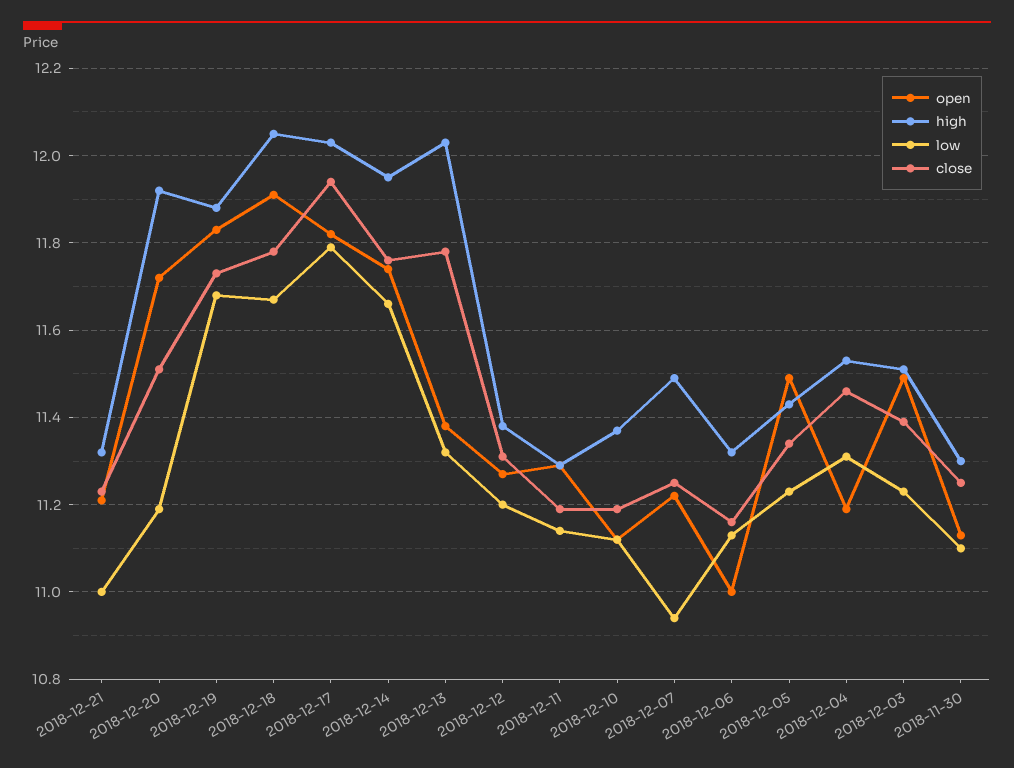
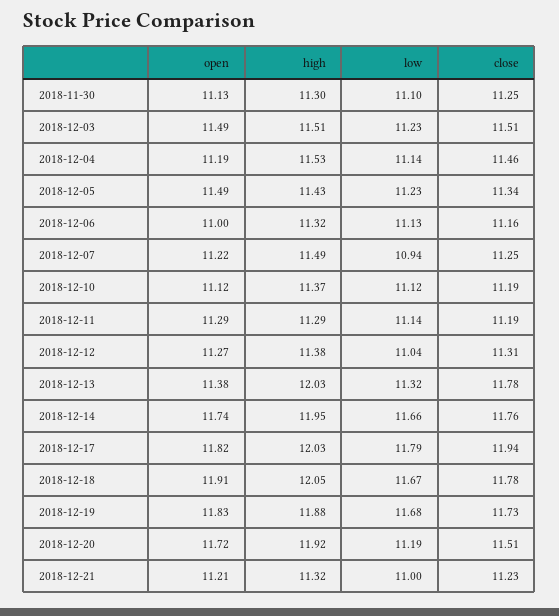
  {
    "open": {
      "2018-12-21": 11.21,
      "2018-12-20": 11.72,
      "2018-12-19": 11.83,
      "2018-12-18": 11.91,
      "2018-12-17": 11.82,
      "2018-12-14": 11.74,
      "2018-12-13": 11.38,
      "2018-12-12": 11.27,
      "2018-12-11": 11.29,
      "2018-12-10": 11.12,
      "2018-12-07": 11.22,
      "2018-12-06": 11,
      "2018-12-05": 11.49,
      "2018-12-04": 11.19,
      "2018-12-03": 11.49,
      "2018-11-30": 11.13
    },
    "high": {
      "2018-12-21": 11.32,
      "2018-12-20": 11.92,
      "2018-12-19": 11.88,
      "2018-12-18": 12.05,
      "2018-12-17": 12.03,
      "2018-12-14": 11.95,
      "2018-12-13": 12.03,
      "2018-12-12": 11.38,
      "2018-12-11": 11.29,
      "2018-12-10": 11.37,
      "2018-12-07": 11.49,
      "2018-12-06": 11.32,
      "2018-12-05": 11.43,
      "2018-12-04": 11.53,
      "2018-12-03": 11.51,
      "2018-11-30": 11.3
    },
    "low": {
      "2018-12-21": 11,
      "2018-12-20": 11.19,
      "2018-12-19": 11.68,
      "2018-12-18": 11.67,
      "2018-12-17": 11.79,
      "2018-12-14": 11.66,
      "2018-12-13": 11.32,
-     "2018-12-12": 11.2,
+     "2018-12-12": 11.04,
      "2018-12-11": 11.14,
      "2018-12-10": 11.12,
      "2018-12-07": 10.94,
      "2018-12-06": 11.13,
      "2018-12-05": 11.23,
-     "2018-12-04": 11.3,
+     "2018-12-04": 11.14,
      "2018-12-03": 11.23,
      "2018-11-30": 11.1
    },
    "close": {
      "2018-12-21": 11.23,
      "2018-12-20": 11.51,
      "2018-12-19": 11.73,
      "2018-12-18": 11.78,
      "2018-12-17": 11.94,
      "2018-12-14": 11.76,
      "2018-12-13": 11.78,
      "2018-12-12": 11.31,
      "2018-12-11": 11.19,
      "2018-12-10": 11.19,
      "2018-12-07": 11.25,
      "2018-12-06": 11.16,
      "2018-12-05": 11.34,
      "2018-12-04": 11.46,
-     "2018-12-03": 11.4,
+     "2018-12-03": 11.51,
      "2018-11-30": 11.25
    }
  }

